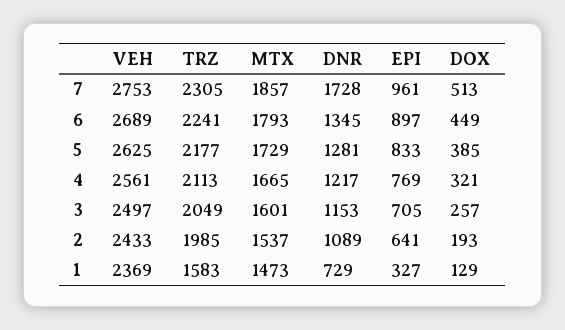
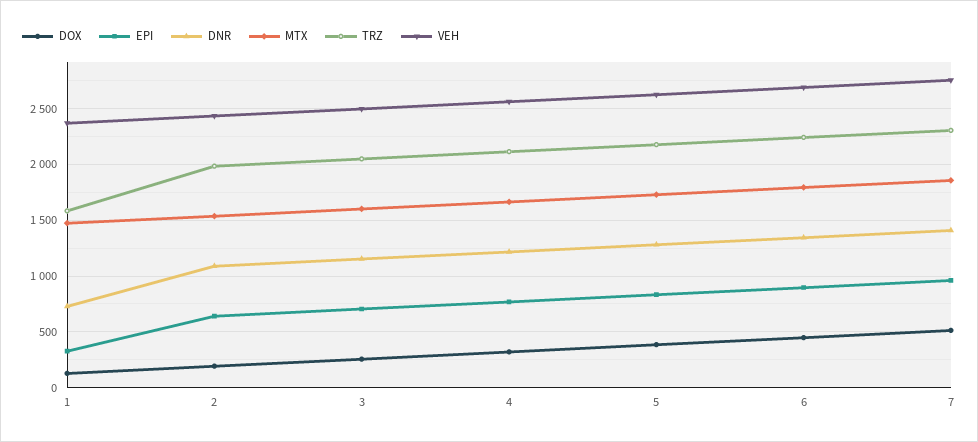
  {
    "VEH": {
      "7": 2753,
      "6": 2689,
      "5": 2625,
      "4": 2561,
      "3": 2497,
      "2": 2433,
      "1": 2369
    },
    "TRZ": {
      "7": 2305,
      "6": 2241,
      "5": 2177,
      "4": 2113,
      "3": 2049,
      "2": 1985,
      "1": 1583
    },
    "MTX": {
      "7": 1857,
      "6": 1793,
      "5": 1729,
      "4": 1665,
      "3": 1601,
      "2": 1537,
      "1": 1473
    },
    "DNR": {
-     "7": 1728,
+     "7": 1400,
      "6": 1345,
      "5": 1281,
      "4": 1217,
      "3": 1153,
      "2": 1089,
      "1": 729
    },
    "EPI": {
      "7": 961,
      "6": 897,
      "5": 833,
      "4": 769,
      "3": 705,
      "2": 641,
      "1": 327
    },
    "DOX": {
      "7": 513,
      "6": 449,
      "5": 385,
      "4": 321,
      "3": 257,
      "2": 193,
      "1": 129
    }
  }

